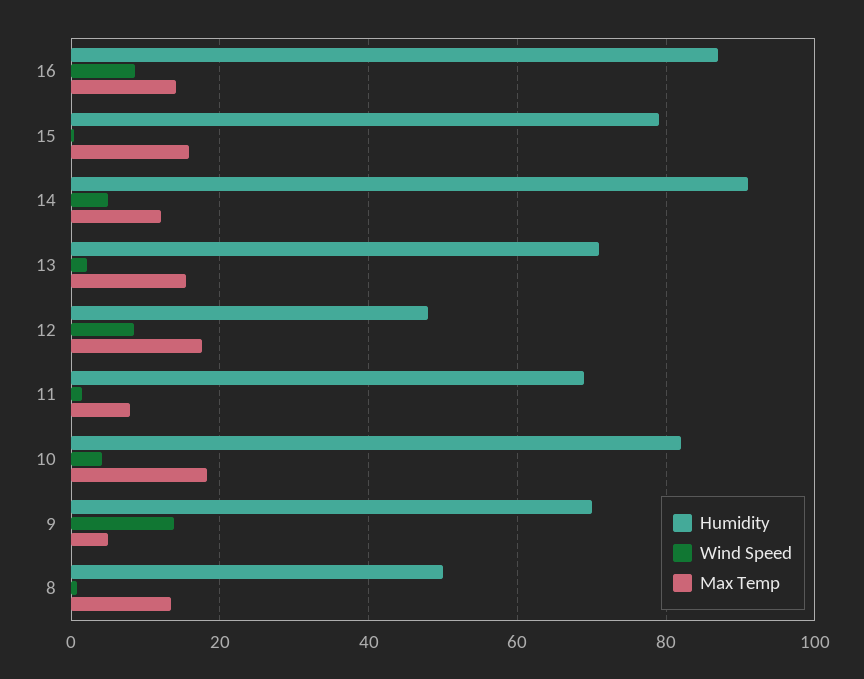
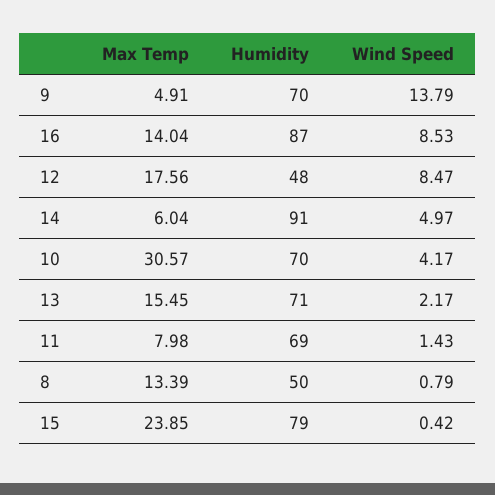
  {
    "Humidity": {
      "16": 87,
      "15": 79,
      "14": 91,
      "13": 71,
      "12": 48,
      "11": 69,
-     "10": 82,
+     "10": 70,
      "9": 70,
      "8": 50
    },
    "Wind Speed": {
      "16": 8.53,
      "15": 0.42,
      "14": 4.97,
      "13": 2.17,
      "12": 8.47,
      "11": 1.43,
      "10": 4.17,
      "9": 13.79,
      "8": 0.79
    },
    "Max Temp": {
      "16": 14.04,
-     "15": 16,
+     "15": 23.85,
-     "14": 12,
+     "14": 6.04,
      "13": 15.45,
      "12": 17.56,
      "11": 7.98,
-     "10": 18,
+     "10": 30.57,
      "9": 4.91,
      "8": 13.39
    }
  }

